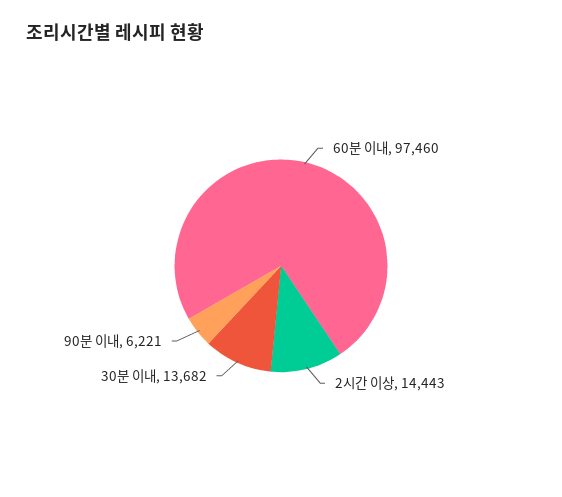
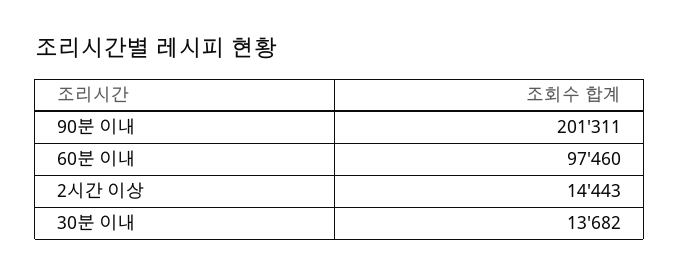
  {
    "60분 이내": 97460,
    "2시간 이상": 14443,
    "30분 이내": 13682,
-   "90분 이내": 6221
+   "90분 이내": 201311
  }

